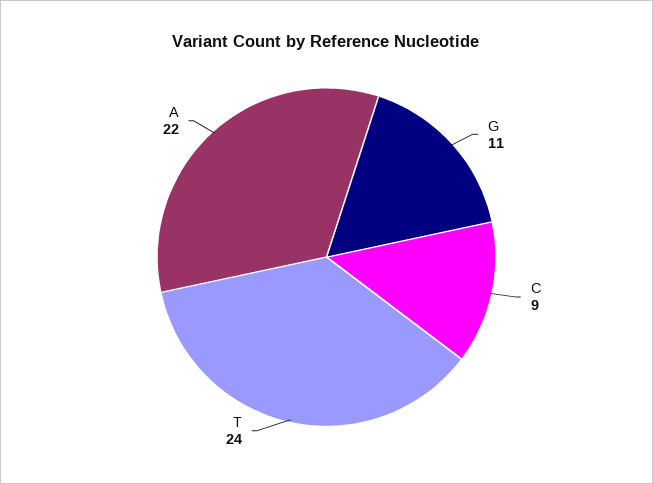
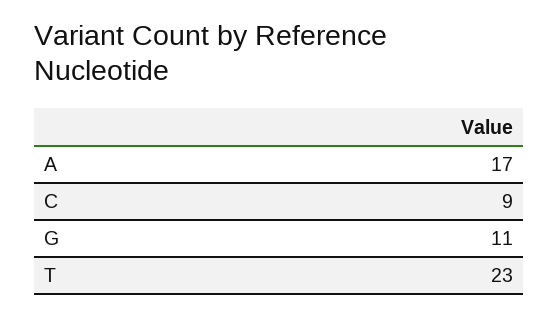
  {
    "G": 11,
    "C": 9,
-   "T": 24,
+   "T": 23,
-   "A": 22
+   "A": 17
  }

